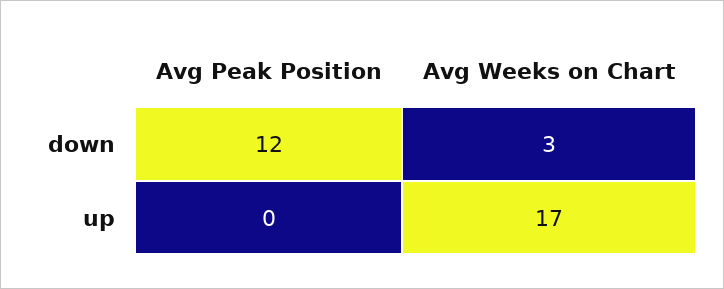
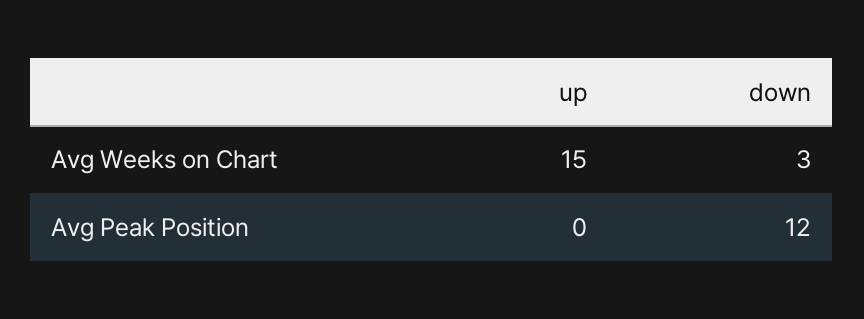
  {
    "Avg Peak Position": {
      "down": 12,
      "up": 0
    },
    "Avg Weeks on Chart": {
      "down": 3,
-     "up": 17
+     "up": 15
    }
  }

